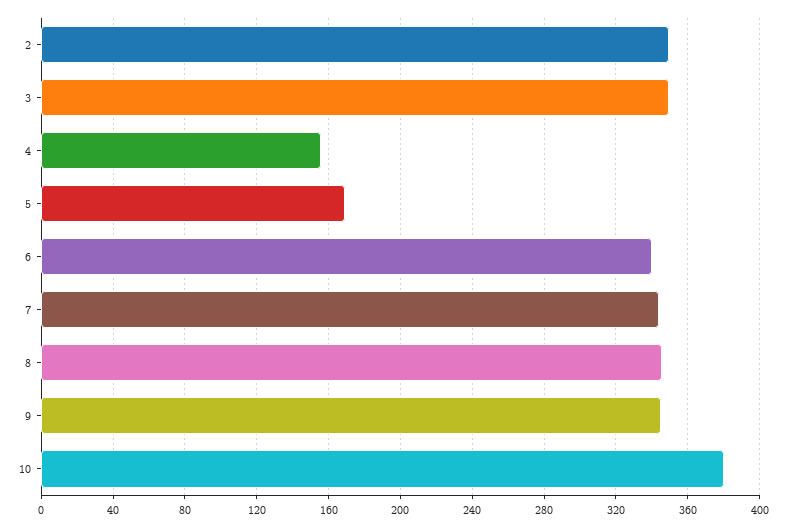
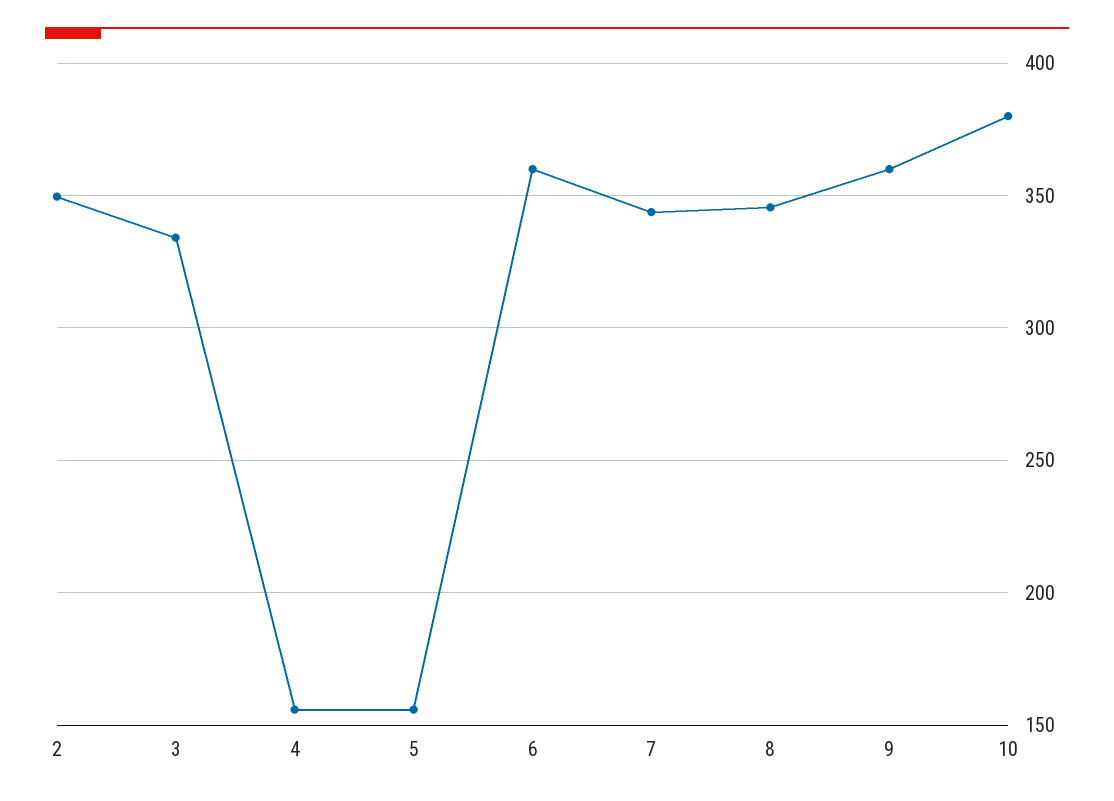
  {
    "2": 350,
-   "3": 350,
+   "3": 335,
    "4": 155,
-   "5": 170,
+   "5": 155,
-   "6": 340,
+   "6": 360,
    "7": 345,
    "8": 345,
-   "9": 345,
+   "9": 360,
    "10": 380
  }

